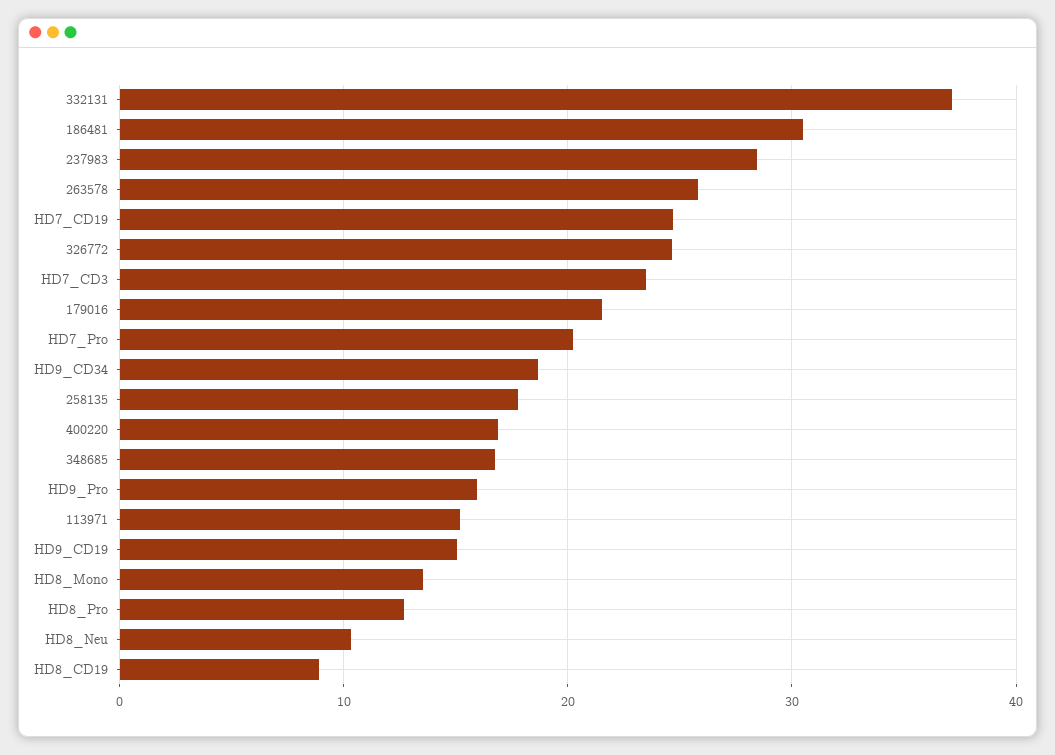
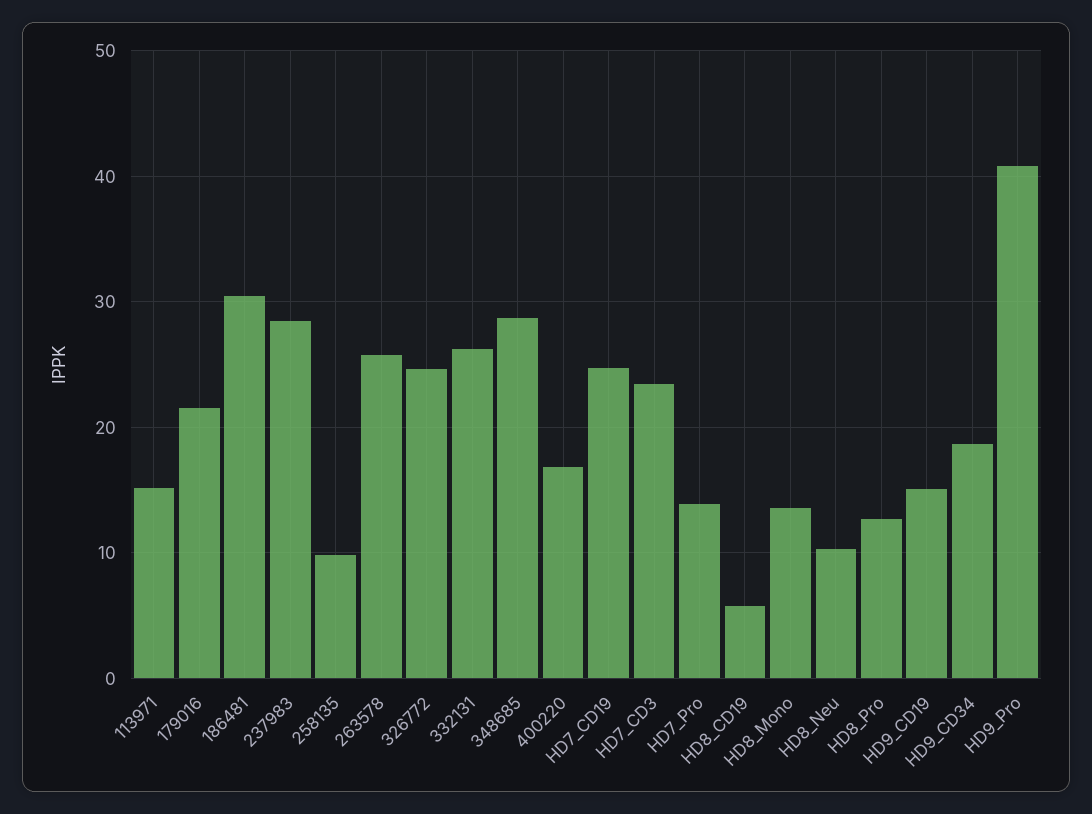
  {
-   "332131": 37,
+   "332131": 26,
    "186481": 30,
    "237983": 28,
    "263578": 26,
    "HD7_CD19": 25,
    "326772": 25,
    "HD7_CD3": 23,
    "179016": 22,
-   "HD7_Pro": 20,
+   "HD7_Pro": 14,
    "HD9_CD34": 19,
-   "258135": 18,
+   "258135": 10,
    "400220": 17,
-   "348685": 17,
+   "348685": 29,
-   "HD9_Pro": 16,
+   "HD9_Pro": 41,
    "113971": 15,
    "HD9_CD19": 15,
    "HD8_Mono": 14,
    "HD8_Pro": 13,
    "HD8_Neu": 10,
-   "HD8_CD19": 9
+   "HD8_CD19": 6
  }

